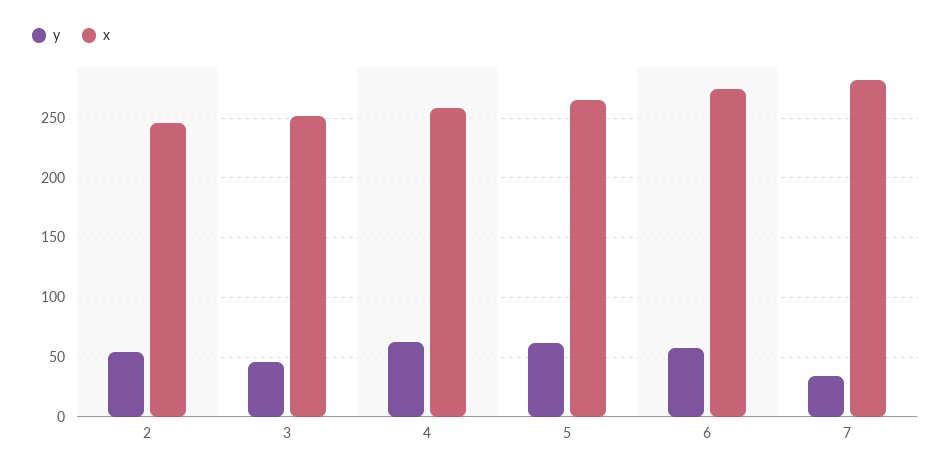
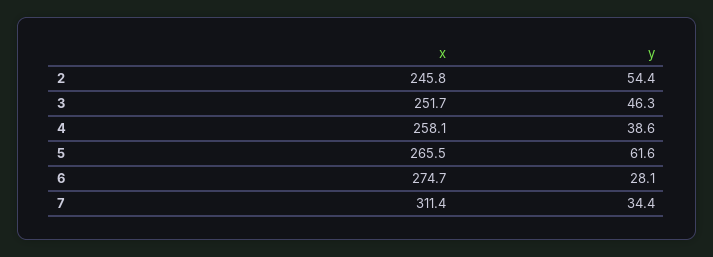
  {
    "y": {
      "2": 54.4,
      "3": 46.3,
-     "4": 60,
+     "4": 38.6,
      "5": 61.6,
-     "6": 60,
+     "6": 28.1,
      "7": 34.4
    },
    "x": {
      "2": 245.8,
      "3": 251.7,
      "4": 258.1,
      "5": 265.5,
      "6": 274.7,
-     "7": 280
+     "7": 311.4
    }
  }

